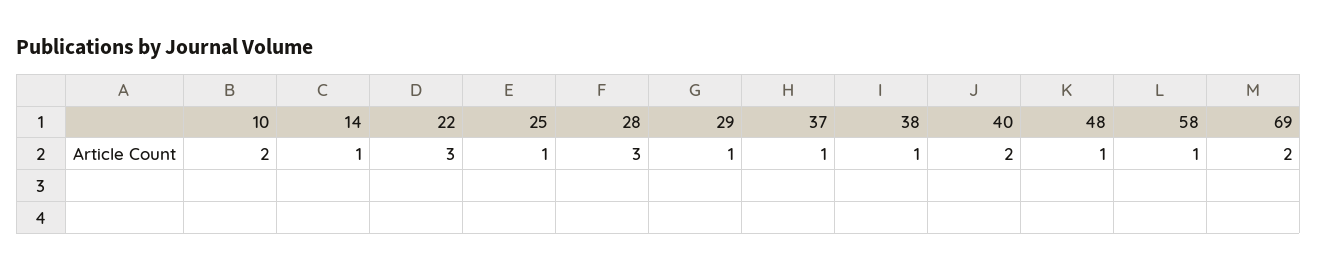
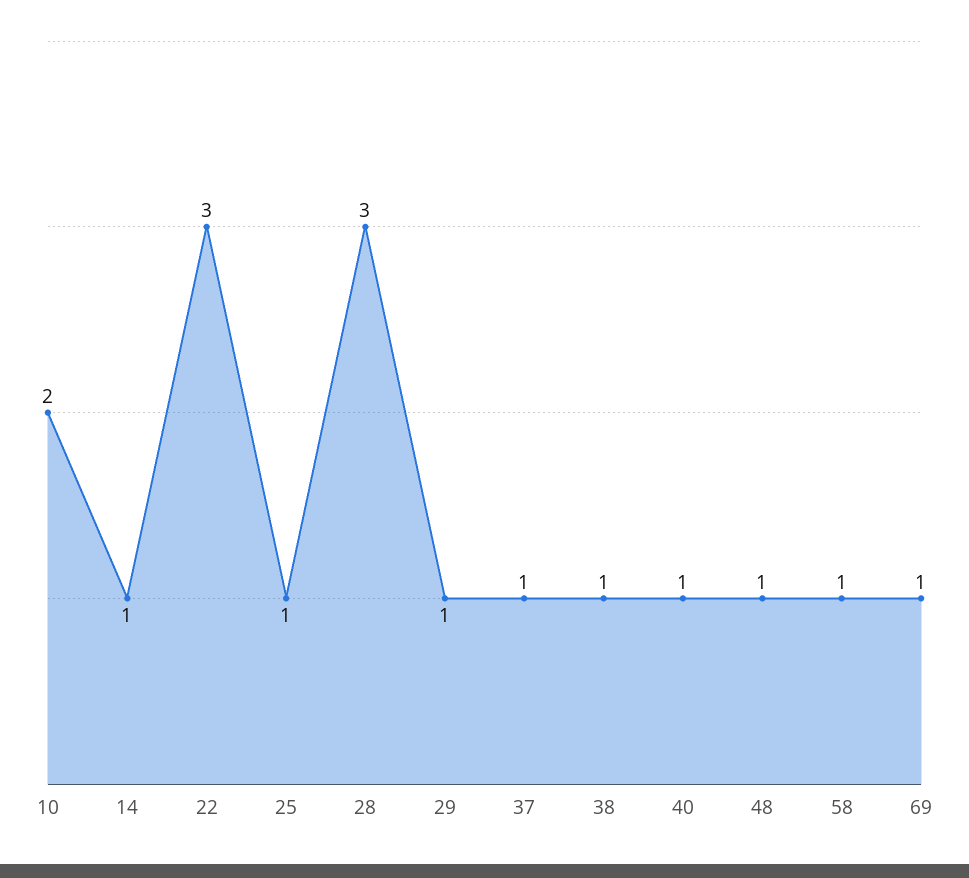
  {
    "10": 2,
    "14": 1,
    "22": 3,
    "25": 1,
    "28": 3,
    "29": 1,
    "37": 1,
    "38": 1,
-   "40": 2,
+   "40": 1,
    "48": 1,
    "58": 1,
-   "69": 2
+   "69": 1
  }

